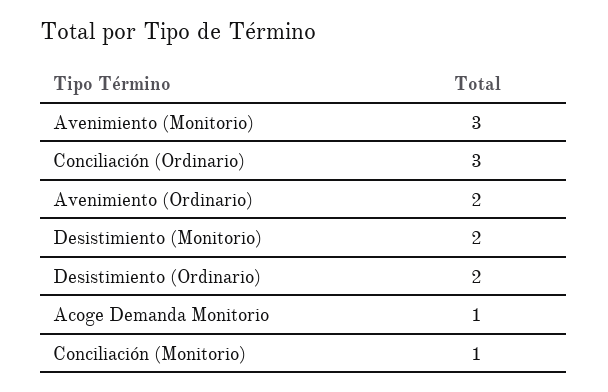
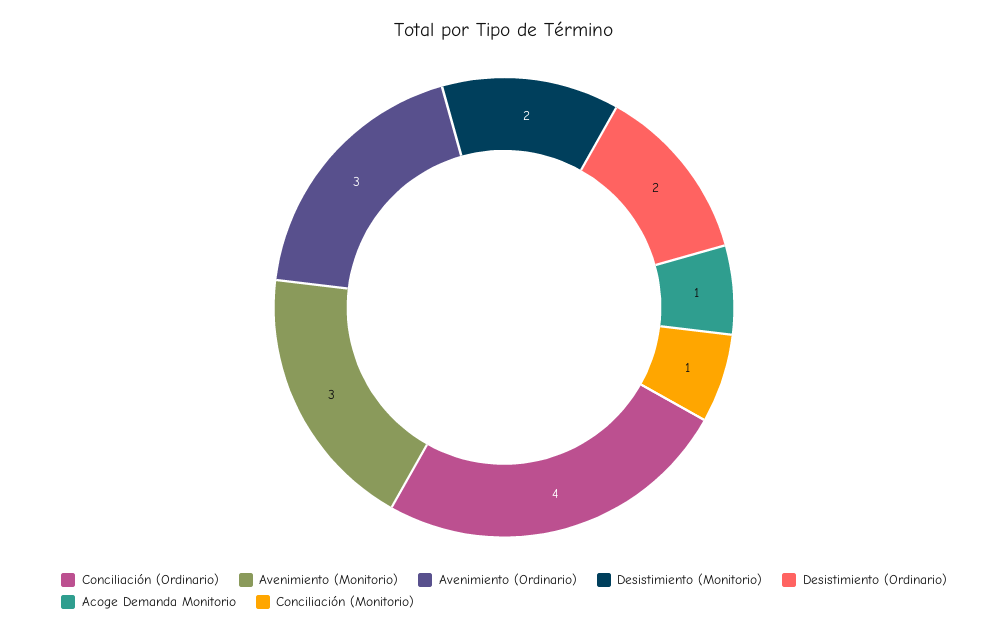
  {
    "Avenimiento (Monitorio)": 3,
-   "Conciliación (Ordinario)": 3,
+   "Conciliación (Ordinario)": 4,
-   "Avenimiento (Ordinario)": 2,
+   "Avenimiento (Ordinario)": 3,
    "Desistimiento (Monitorio)": 2,
    "Desistimiento (Ordinario)": 2,
    "Acoge Demanda Monitorio": 1,
    "Conciliación (Monitorio)": 1
  }

